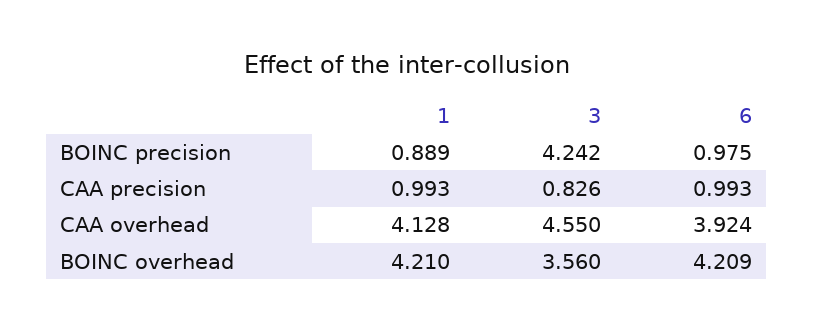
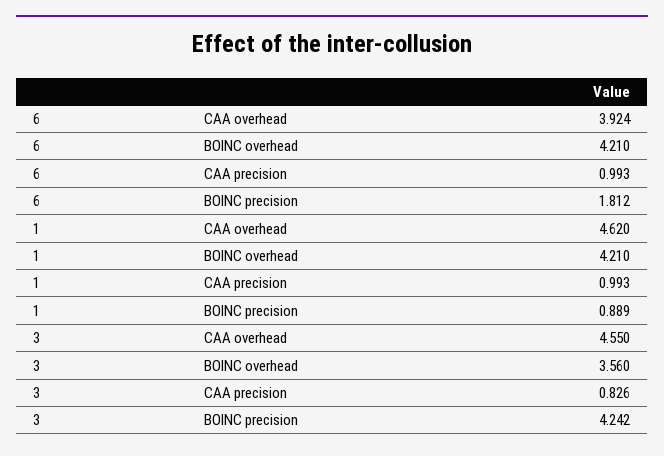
  {
    "1": {
      "BOINC precision": 0.889,
      "CAA precision": 0.993,
-     "CAA overhead": 4.128,
+     "CAA overhead": 4.62,
      "BOINC overhead": 4.21
    },
    "3": {
      "BOINC precision": 4.242,
      "CAA precision": 0.826,
      "CAA overhead": 4.55,
      "BOINC overhead": 3.56
    },
    "6": {
-     "BOINC precision": 0.975,
+     "BOINC precision": 1.812,
      "CAA precision": 0.993,
      "CAA overhead": 3.924,
-     "BOINC overhead": 4.209
+     "BOINC overhead": 4.21
    }
  }

